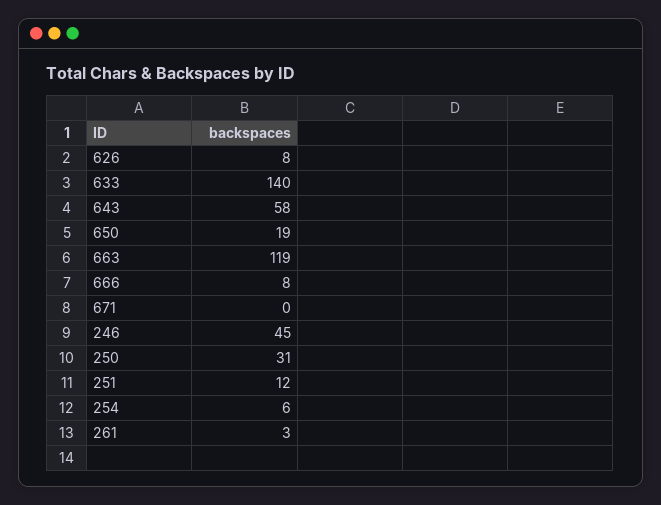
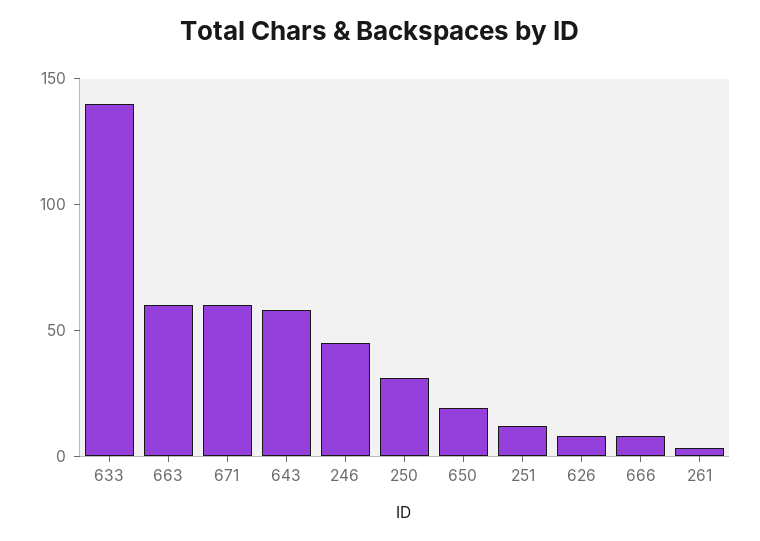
  {
    "626": 8,
    "633": 140,
    "643": 58,
    "650": 19,
-   "663": 119,
+   "663": 60,
    "666": 8,
-   "671": 0,
+   "671": 60,
    "246": 45,
    "250": 31,
    "251": 12,
-   "254": 6,
    "261": 3
  }

